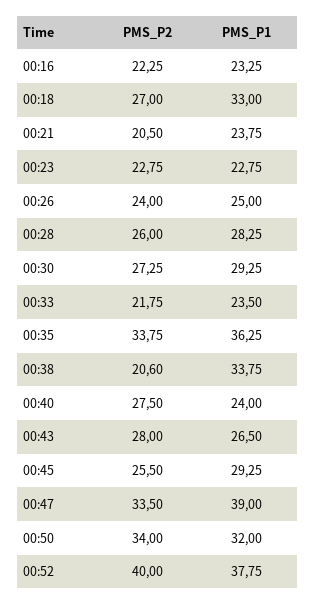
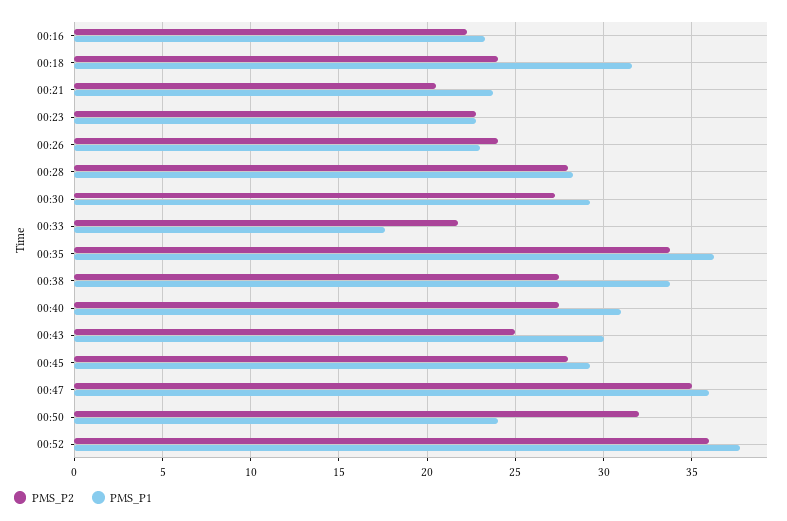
  {
    "PMS_P2": {
      "00:16": 22.25,
-     "00:18": 27,
+     "00:18": 24,
      "00:21": 20.5,
      "00:23": 22.75,
      "00:26": 24,
-     "00:28": 26,
+     "00:28": 28,
      "00:30": 27.25,
      "00:33": 21.75,
      "00:35": 33.75,
-     "00:38": 20.6,
+     "00:38": 27.5,
      "00:40": 27.5,
-     "00:43": 28,
+     "00:43": 25,
-     "00:45": 25.5,
+     "00:45": 28,
-     "00:47": 33.5,
+     "00:47": 35,
-     "00:50": 34,
+     "00:50": 32,
-     "00:52": 40
+     "00:52": 36
    },
    "PMS_P1": {
      "00:16": 23.25,
-     "00:18": 33,
+     "00:18": 31.5,
      "00:21": 23.75,
      "00:23": 22.75,
-     "00:26": 25,
+     "00:26": 23,
      "00:28": 28.25,
      "00:30": 29.25,
-     "00:33": 23.5,
+     "00:33": 17.5,
      "00:35": 36.25,
      "00:38": 33.75,
-     "00:40": 24,
+     "00:40": 31,
-     "00:43": 26.5,
+     "00:43": 30,
      "00:45": 29.25,
-     "00:47": 39,
+     "00:47": 36,
-     "00:50": 32,
+     "00:50": 24,
      "00:52": 37.75
    }
  }

